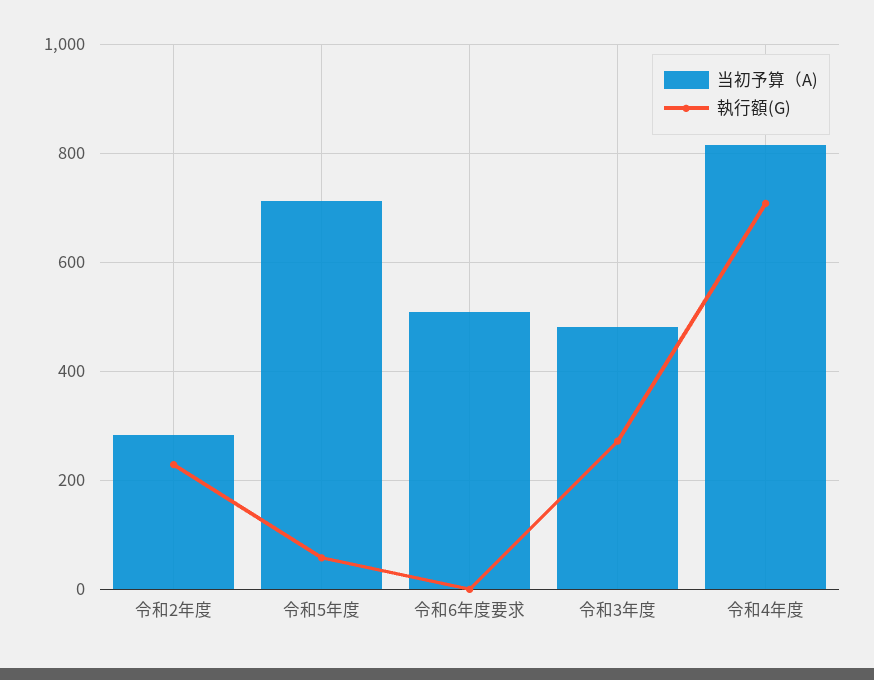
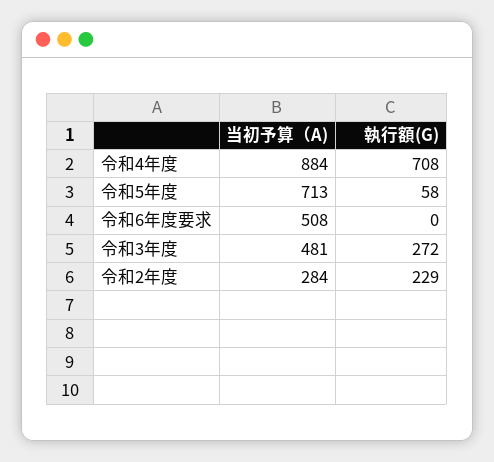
  {
    "当初予算（A)": {
      "令和2年度": 284,
      "令和5年度": 713,
      "令和6年度要求": 508,
      "令和3年度": 481,
-     "令和4年度": 820
+     "令和4年度": 884
    },
    "執行額(G)": {
      "令和2年度": 229,
      "令和5年度": 58,
      "令和6年度要求": 0,
      "令和3年度": 272,
      "令和4年度": 708
    }
  }

